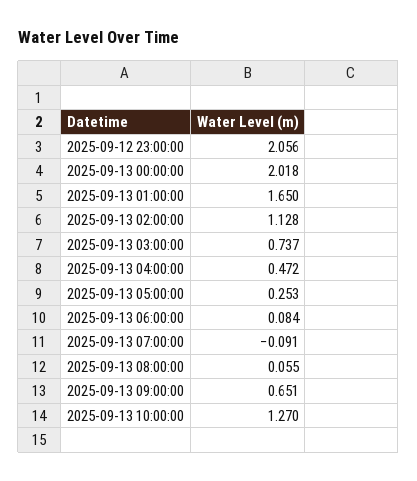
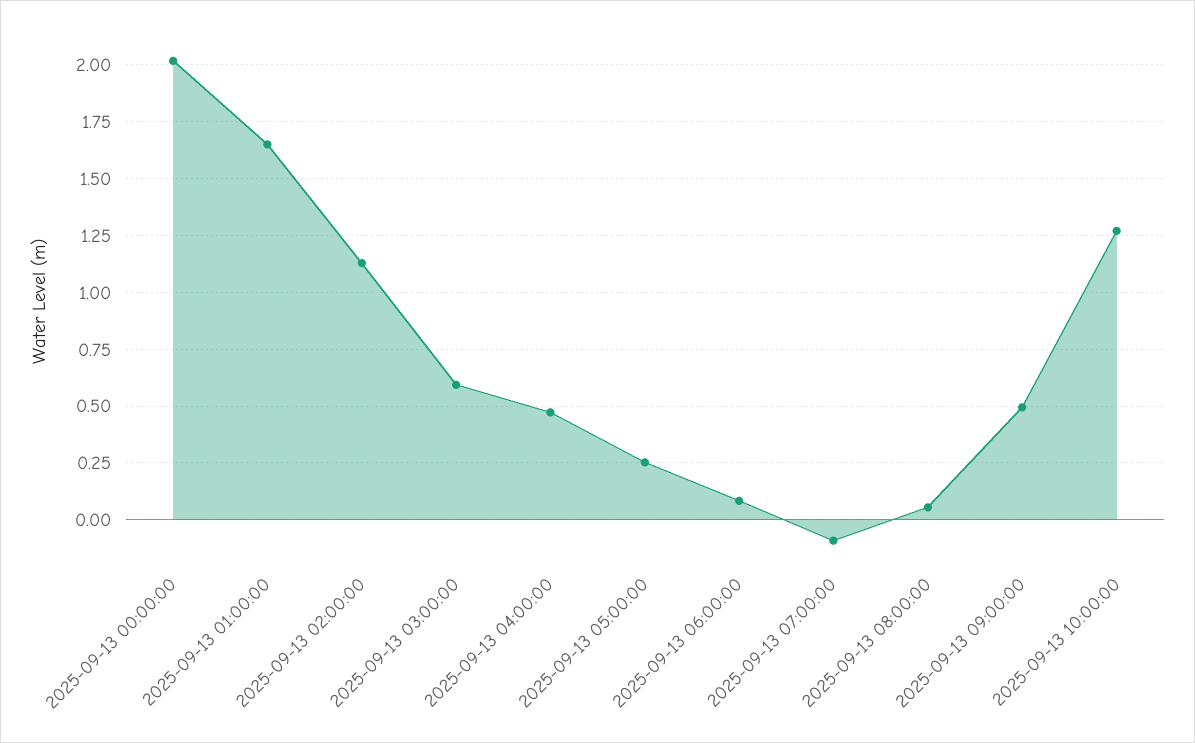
  {
-   "2025-09-12 23:00:00": 2.056,
    "2025-09-13 00:00:00": 2.018,
    "2025-09-13 01:00:00": 1.65,
    "2025-09-13 02:00:00": 1.128,
-   "2025-09-13 03:00:00": 0.737,
+   "2025-09-13 03:00:00": 0.6,
    "2025-09-13 04:00:00": 0.472,
    "2025-09-13 05:00:00": 0.253,
    "2025-09-13 06:00:00": 0.084,
    "2025-09-13 07:00:00": -0.091,
    "2025-09-13 08:00:00": 0.055,
-   "2025-09-13 09:00:00": 0.651,
+   "2025-09-13 09:00:00": 0.5,
    "2025-09-13 10:00:00": 1.27
  }

